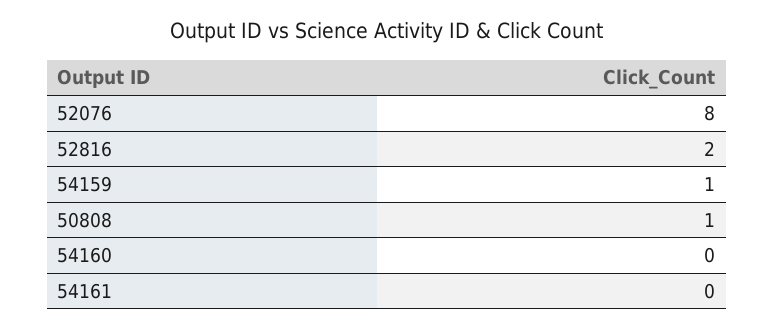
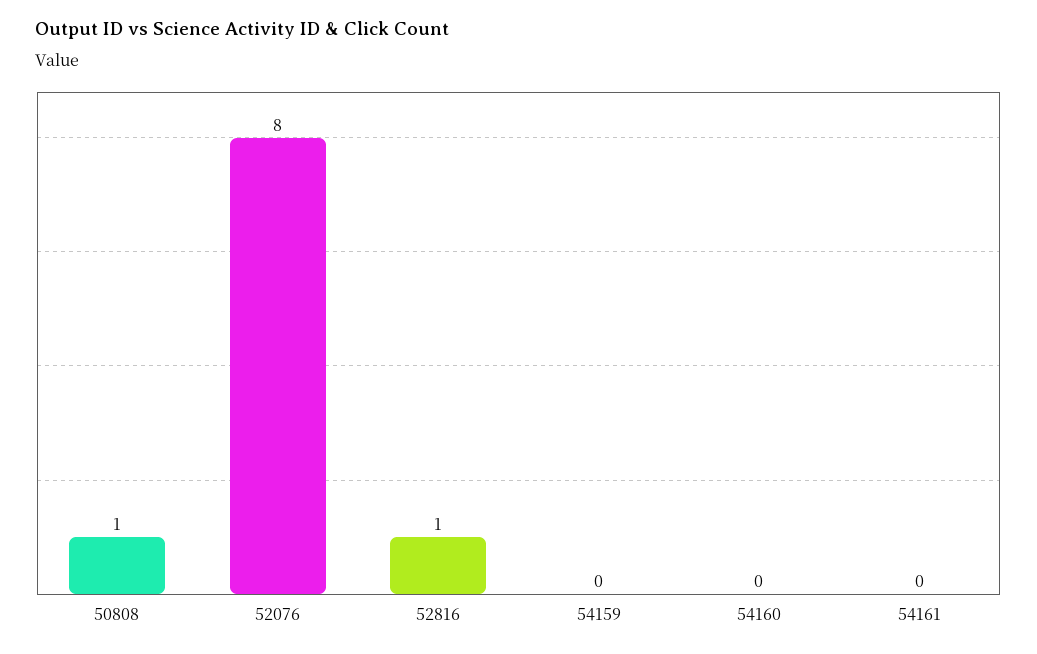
  {
    "52076": 8,
-   "52816": 2,
+   "52816": 1,
-   "54159": 1,
+   "54159": 0,
    "50808": 1,
    "54160": 0,
    "54161": 0
  }

